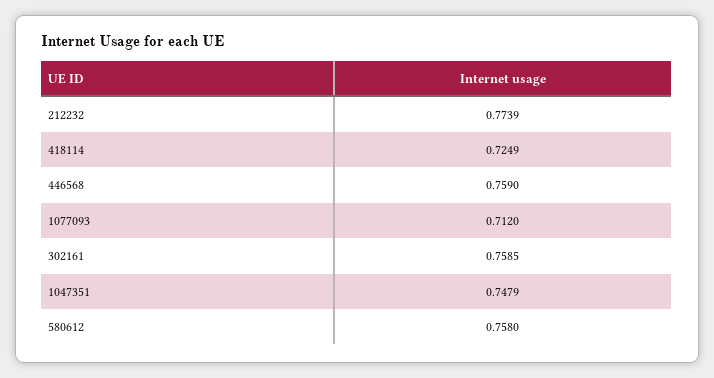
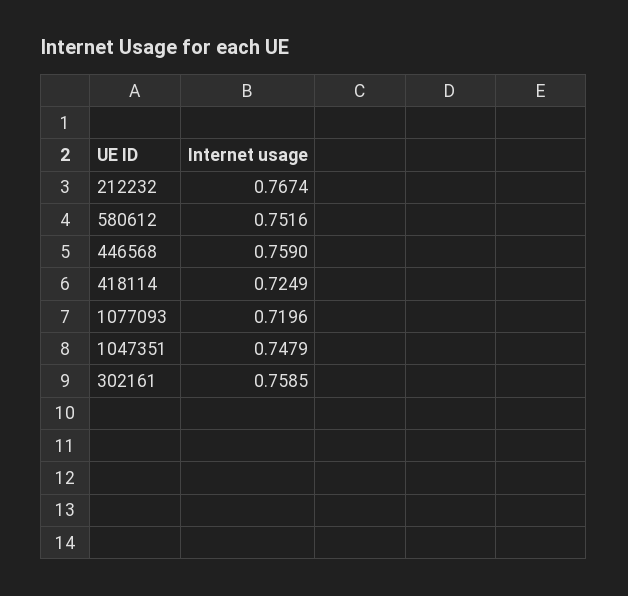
  {
-   "212232": 0.7739,
+   "212232": 0.7674,
    "418114": 0.7249,
    "446568": 0.759,
-   "1077093": 0.712,
+   "1077093": 0.7196,
    "302161": 0.7585,
    "1047351": 0.7479,
-   "580612": 0.758
+   "580612": 0.7516
  }

